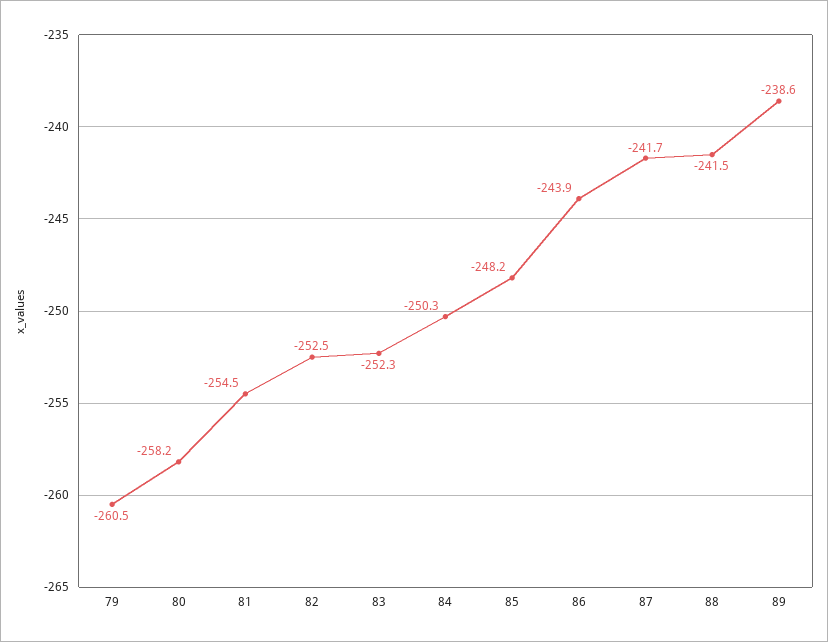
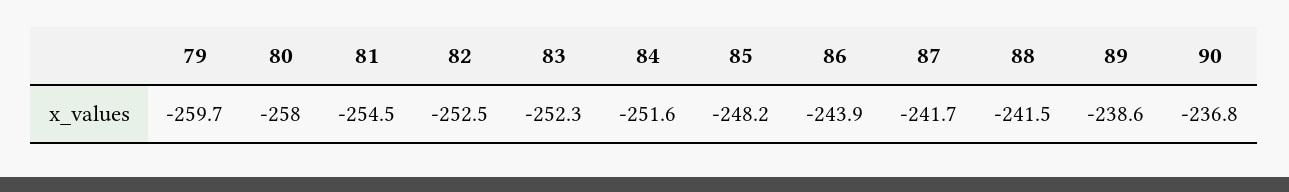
  {
-   "79": -260.5,
+   "79": -259.7,
-   "80": -258.2,
+   "80": -258,
    "81": -254.5,
    "82": -252.5,
    "83": -252.3,
-   "84": -250.3,
+   "84": -251.6,
    "85": -248.2,
    "86": -243.9,
    "87": -241.7,
    "88": -241.5,
-   "89": -238.6
+   "89": -238.6,
+   "90": -236.8
  }

